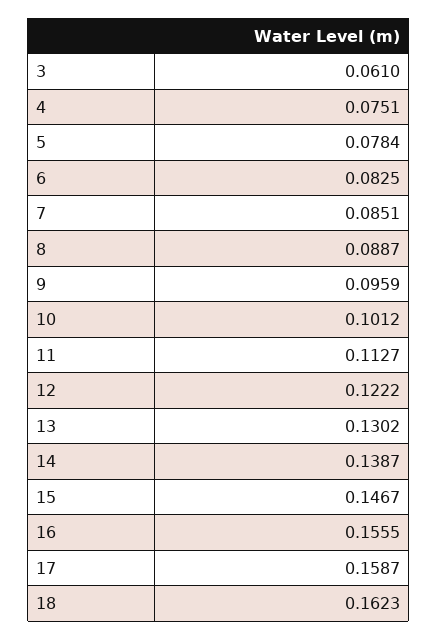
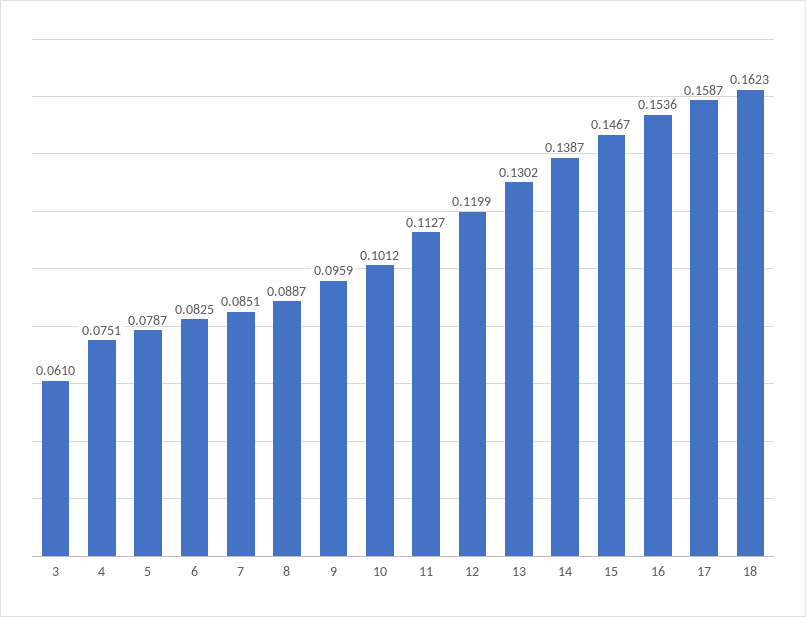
  {
    "3": 0.061,
    "4": 0.0751,
-   "5": 0.0784,
+   "5": 0.0787,
    "6": 0.0825,
    "7": 0.0851,
    "8": 0.0887,
    "9": 0.0959,
    "10": 0.1012,
    "11": 0.1127,
-   "12": 0.1222,
+   "12": 0.1199,
    "13": 0.1302,
    "14": 0.1387,
    "15": 0.1467,
-   "16": 0.1555,
+   "16": 0.1536,
    "17": 0.1587,
    "18": 0.1623
  }

